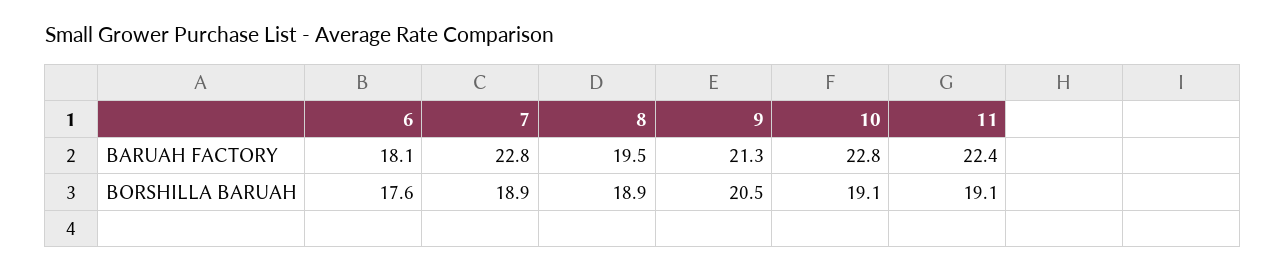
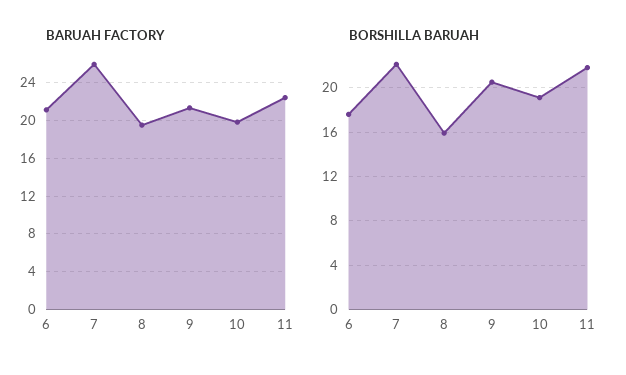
  {
    "BARUAH FACTORY": {
-     "6": 18.1,
+     "6": 21,
-     "7": 22.8,
+     "7": 26,
      "8": 19.5,
      "9": 21.3,
-     "10": 22.8,
+     "10": 20,
      "11": 22.4
    },
    "BORSHILLA BARUAH": {
      "6": 17.6,
-     "7": 18.9,
+     "7": 22,
-     "8": 18.9,
+     "8": 16,
      "9": 20.5,
      "10": 19.1,
-     "11": 19.1
+     "11": 22
    }
  }

